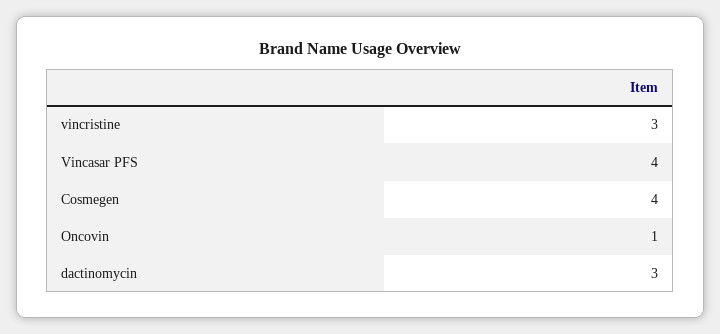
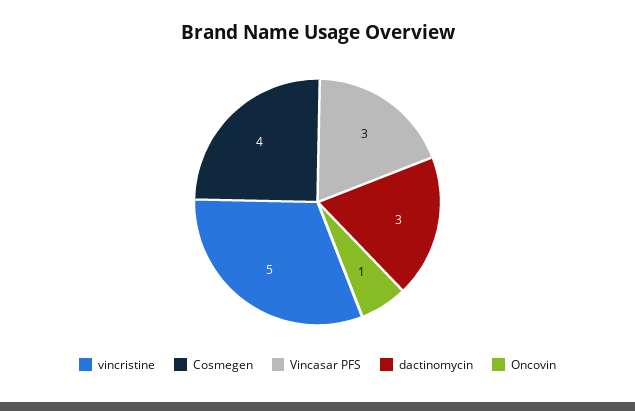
  {
-   "vincristine": 3,
+   "vincristine": 5,
-   "Vincasar PFS": 4,
+   "Vincasar PFS": 3,
    "Cosmegen": 4,
    "Oncovin": 1,
    "dactinomycin": 3
  }

